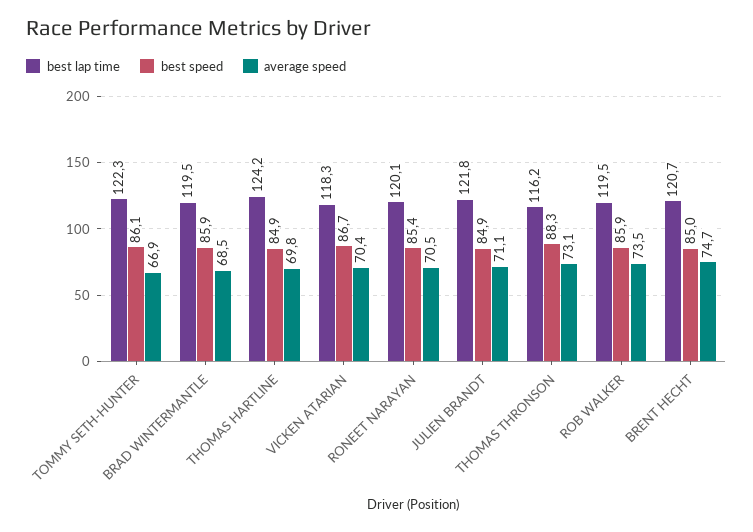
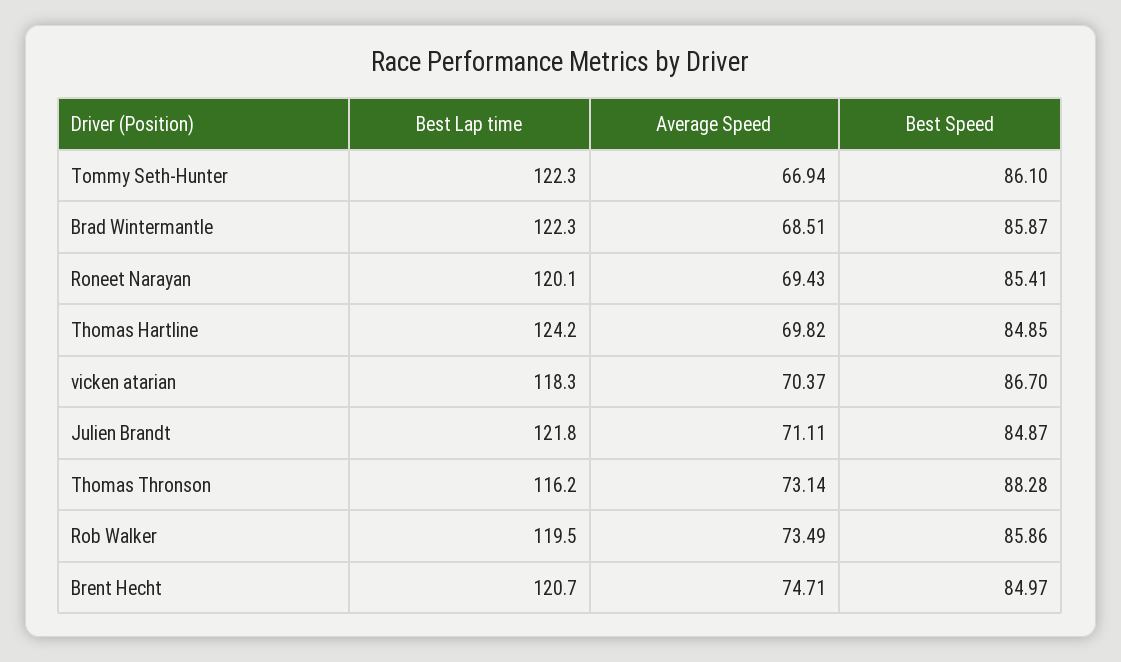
  {
    "best lap time": {
      "TOMMY SETH-HUNTER": 122.3,
-     "BRAD WINTERMANTLE": 119.5,
+     "BRAD WINTERMANTLE": 122.3,
      "THOMAS HARTLINE": 124.2,
      "VICKEN ATARIAN": 118.3,
      "RONEET NARAYAN": 120.1,
      "JULIEN BRANDT": 121.8,
      "THOMAS THRONSON": 116.2,
      "ROB WALKER": 119.5,
      "BRENT HECHT": 120.7
    },
    "best speed": {
      "TOMMY SETH-HUNTER": 86.1,
      "BRAD WINTERMANTLE": 85.87,
      "THOMAS HARTLINE": 84.85,
      "VICKEN ATARIAN": 86.7,
      "RONEET NARAYAN": 85.41,
      "JULIEN BRANDT": 84.87,
      "THOMAS THRONSON": 88.28,
      "ROB WALKER": 85.86,
      "BRENT HECHT": 84.97
    },
    "average speed": {
      "TOMMY SETH-HUNTER": 66.94,
      "BRAD WINTERMANTLE": 68.51,
      "THOMAS HARTLINE": 69.82,
      "VICKEN ATARIAN": 70.37,
-     "RONEET NARAYAN": 70.5,
+     "RONEET NARAYAN": 69.43,
      "JULIEN BRANDT": 71.11,
      "THOMAS THRONSON": 73.14,
      "ROB WALKER": 73.49,
      "BRENT HECHT": 74.71
    }
  }

